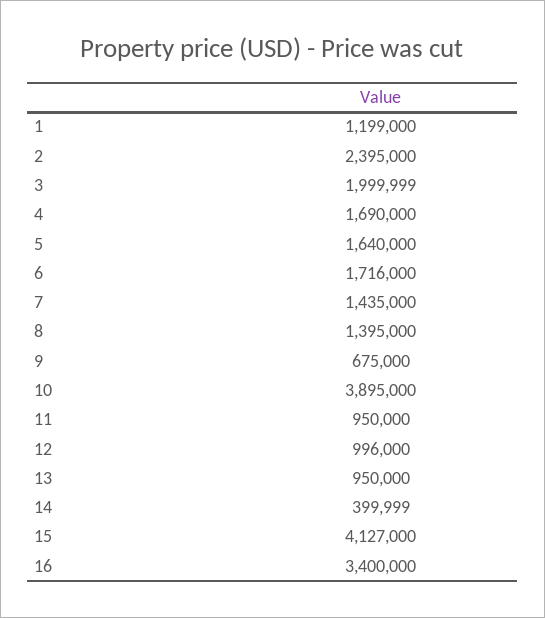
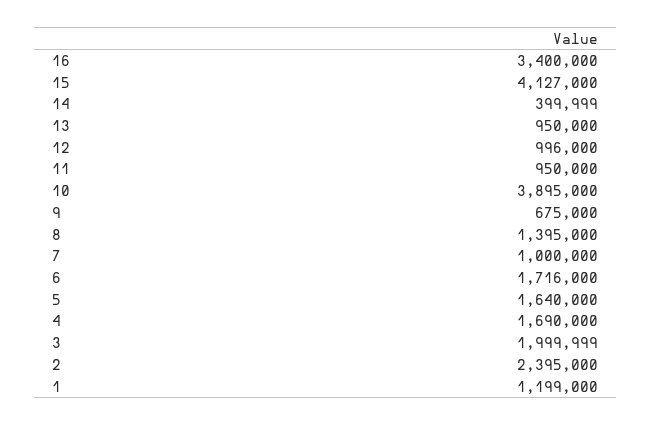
  {
    "1": 1199000,
    "2": 2395000,
    "3": 1999999,
    "4": 1690000,
    "5": 1640000,
    "6": 1716000,
-   "7": 1435000,
+   "7": 1000000,
    "8": 1395000,
    "9": 675000,
    "10": 3895000,
    "11": 950000,
    "12": 996000,
    "13": 950000,
    "14": 399999,
    "15": 4127000,
    "16": 3400000
  }

